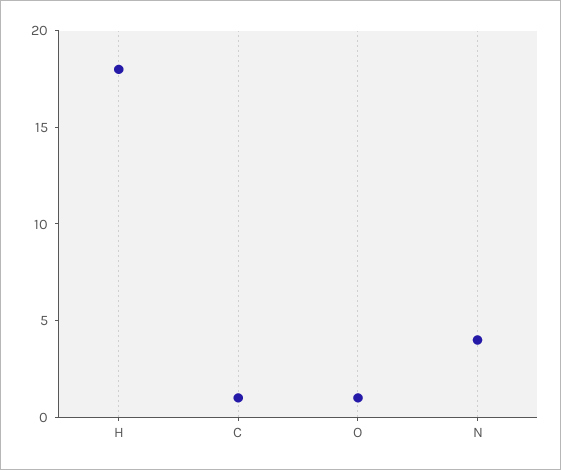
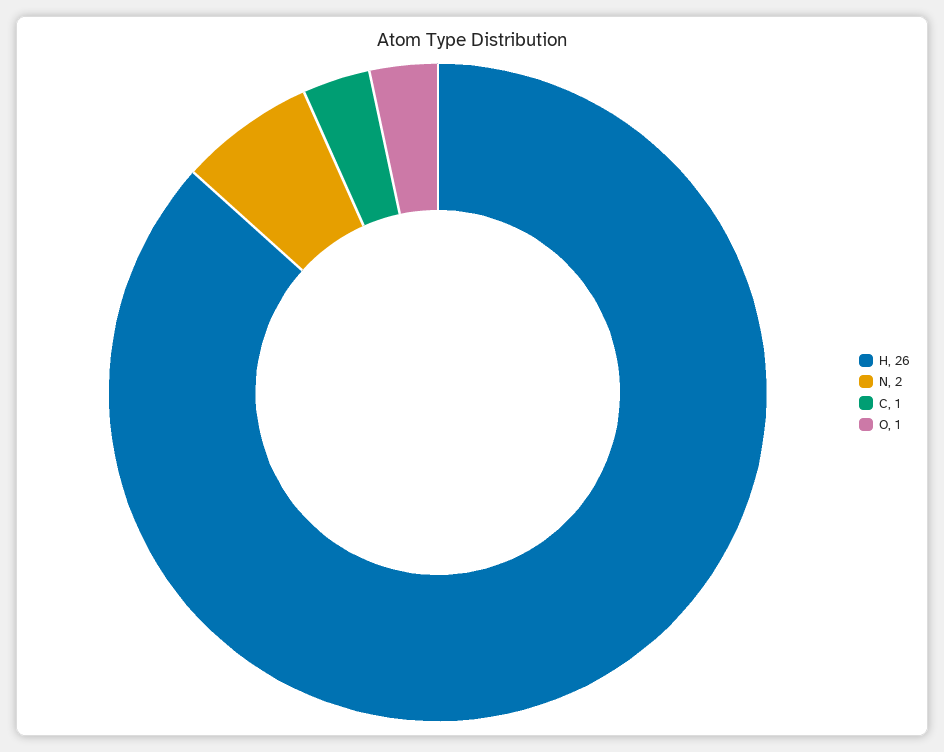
  {
-   "H": 18,
+   "H": 26,
    "C": 1,
    "O": 1,
-   "N": 4
+   "N": 2
  }

